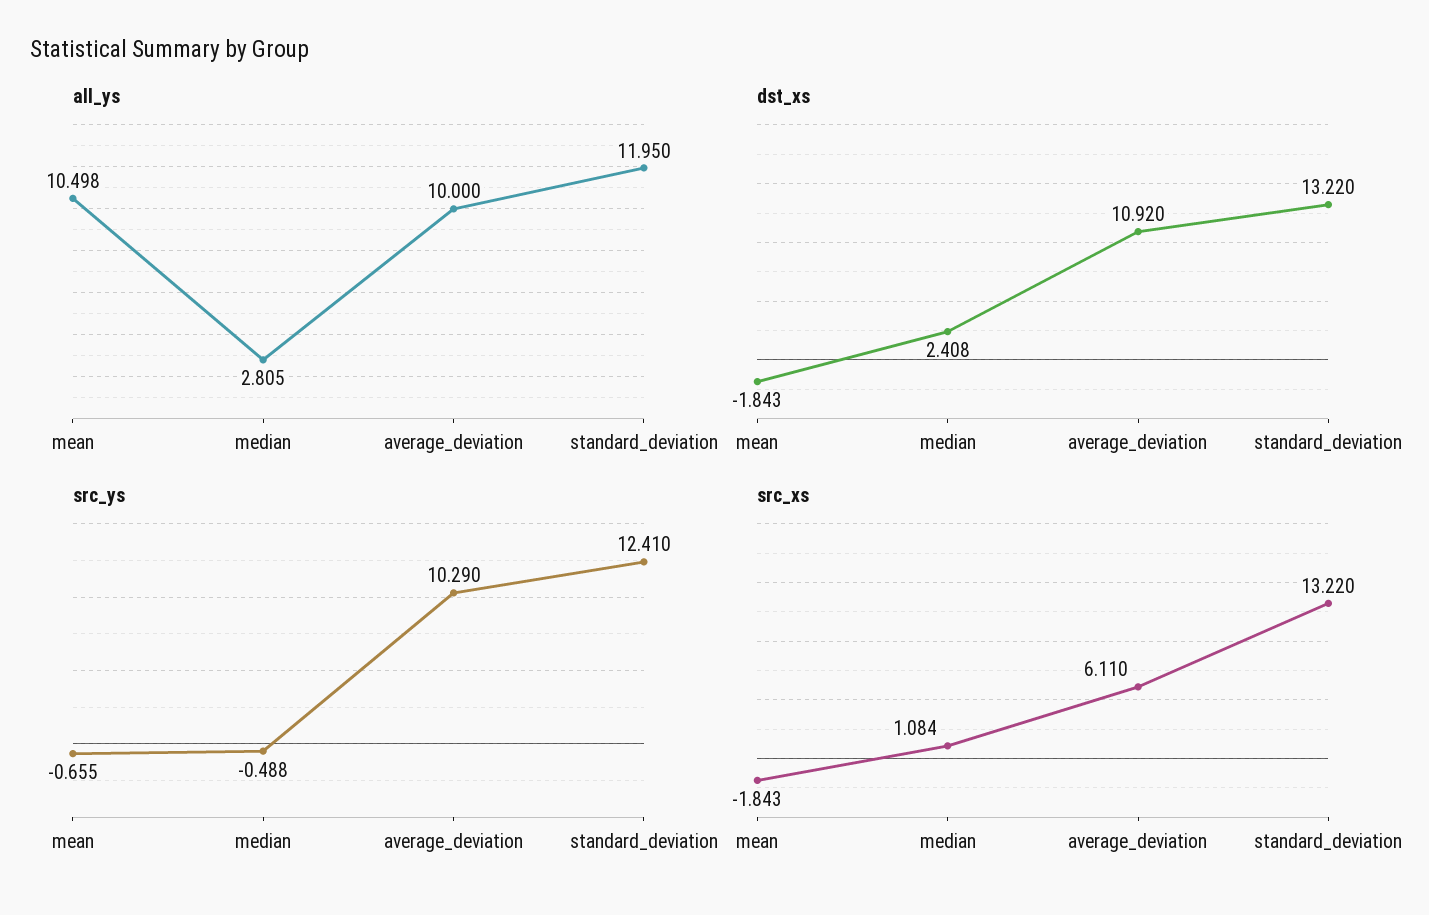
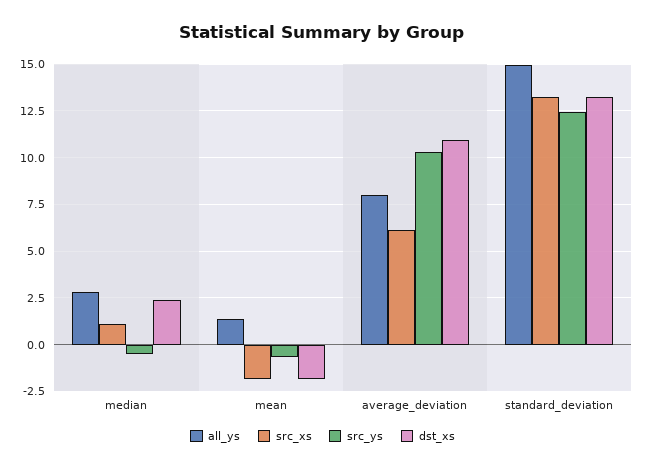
  {
    "all_ys": {
-     "mean": 10.498,
+     "mean": 1.5,
      "median": 2.805,
-     "average_deviation": 10,
+     "average_deviation": 8,
-     "standard_deviation": 11.95
+     "standard_deviation": 15
    },
    "dst_xs": {
      "mean": -1.843,
      "median": 2.408,
      "average_deviation": 10.92,
      "standard_deviation": 13.22
    },
    "src_ys": {
      "mean": -0.655,
      "median": -0.488,
      "average_deviation": 10.29,
      "standard_deviation": 12.41
    },
    "src_xs": {
      "mean": -1.843,
      "median": 1.084,
      "average_deviation": 6.11,
      "standard_deviation": 13.22
    }
  }

